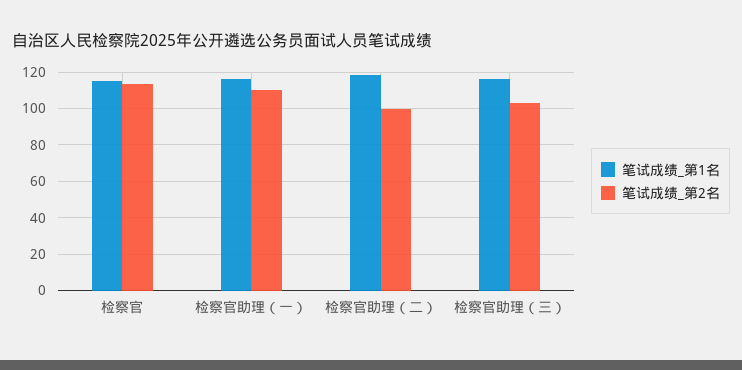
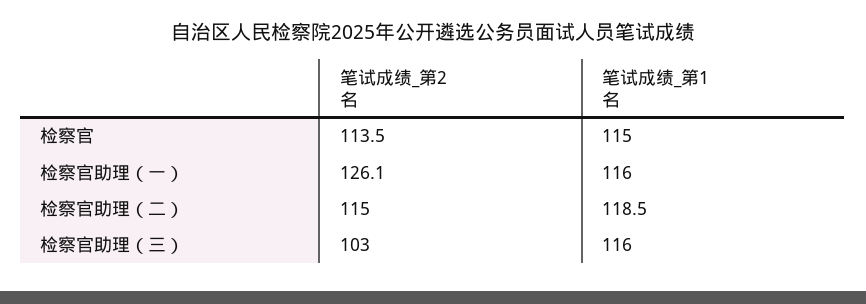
  {
    "笔试成绩_第1名": {
      "检察官": 115,
      "检察官助理（一）": 116,
      "检察官助理（二）": 118.5,
      "检察官助理（三）": 116
    },
    "笔试成绩_第2名": {
      "检察官": 113.5,
-     "检察官助理（一）": 110,
+     "检察官助理（一）": 126.1,
-     "检察官助理（二）": 100,
+     "检察官助理（二）": 115,
      "检察官助理（三）": 103
    }
  }

